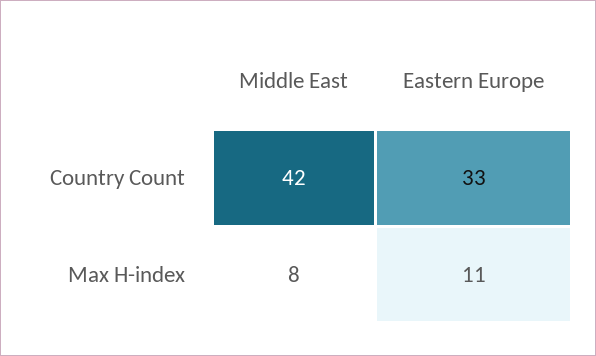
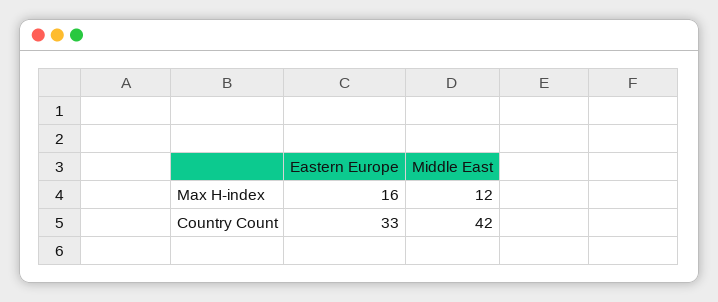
  {
    "Middle East": {
      "Country Count": 42,
-     "Max H-index": 8
+     "Max H-index": 12
    },
    "Eastern Europe": {
      "Country Count": 33,
-     "Max H-index": 11
+     "Max H-index": 16
    }
  }

